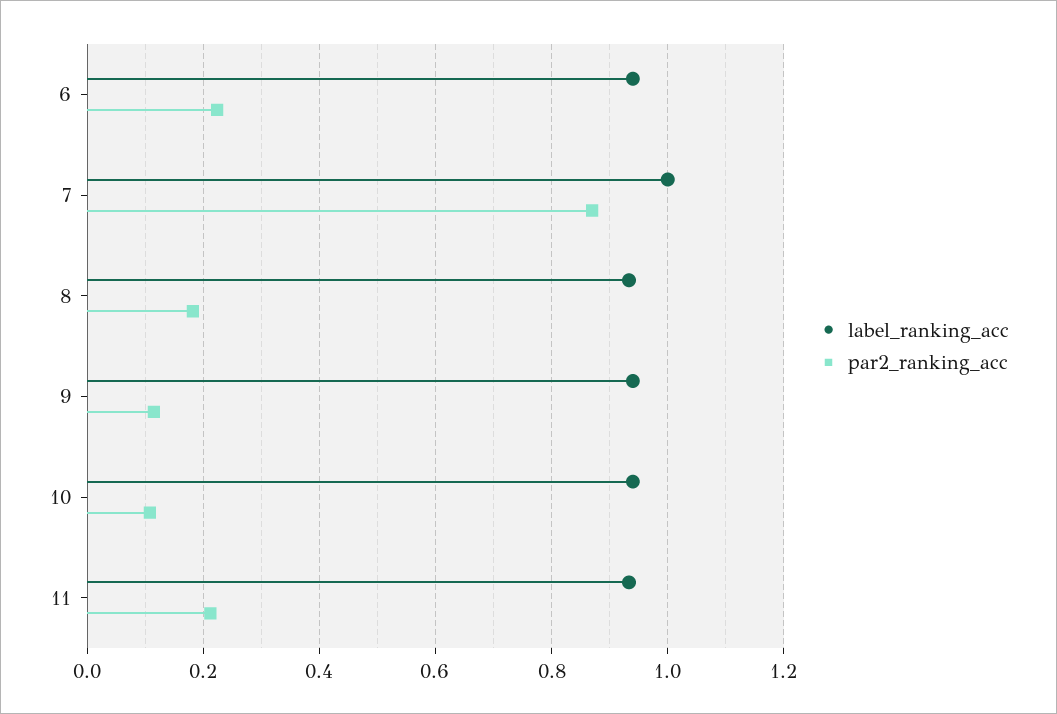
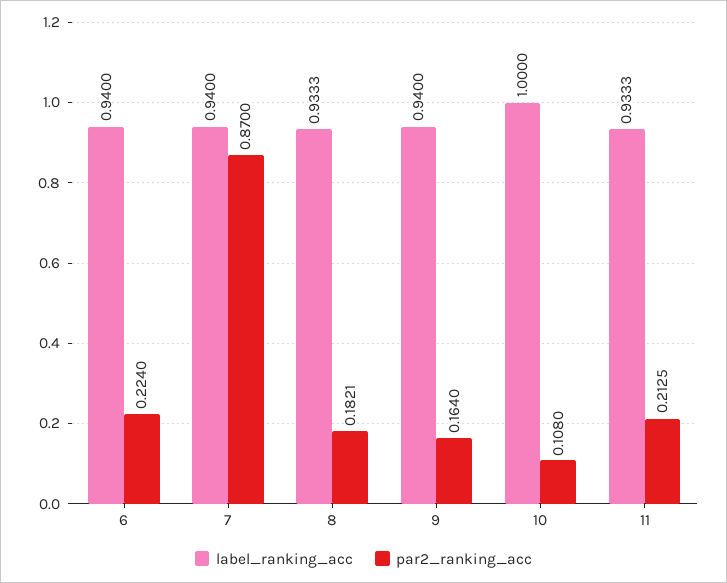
  {
    "label_ranking_acc": {
      "6": 0.94,
-     "7": 1,
+     "7": 0.94,
      "8": 0.9333,
      "9": 0.94,
-     "10": 0.94,
+     "10": 1,
      "11": 0.9333
    },
    "par2_ranking_acc": {
      "6": 0.224,
      "7": 0.87,
      "8": 0.1821,
-     "9": 0.12,
+     "9": 0.164,
      "10": 0.108,
      "11": 0.2125
    }
  }

